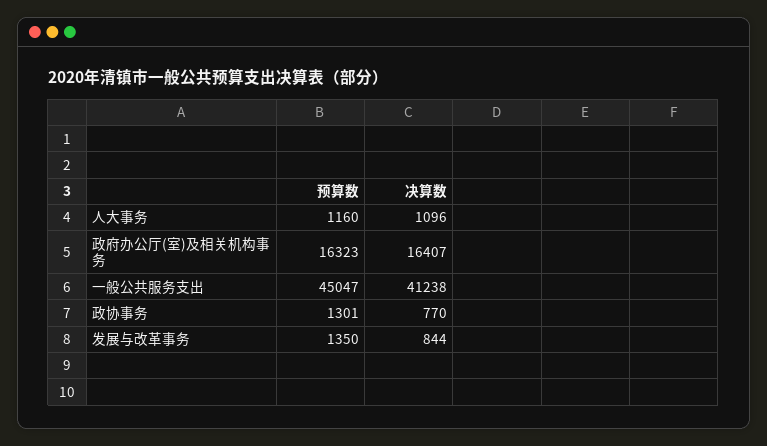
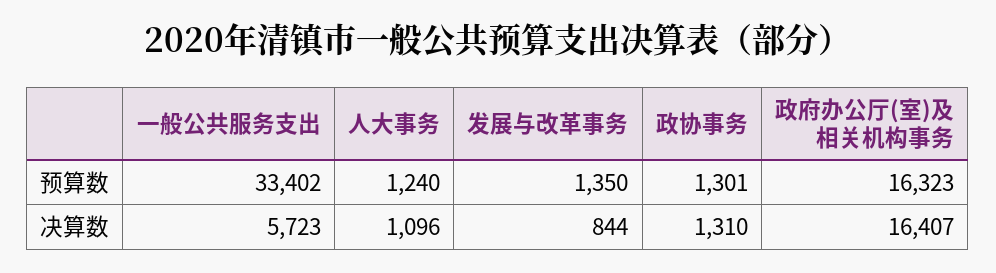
  {
    "预算数": {
-     "人大事务": 1160,
+     "人大事务": 1240,
      "政府办公厅(室)及相关机构事务": 16323,
-     "一般公共服务支出": 45047,
+     "一般公共服务支出": 33402,
      "政协事务": 1301,
      "发展与改革事务": 1350
    },
    "决算数": {
      "人大事务": 1096,
      "政府办公厅(室)及相关机构事务": 16407,
-     "一般公共服务支出": 41238,
+     "一般公共服务支出": 5723,
-     "政协事务": 770,
+     "政协事务": 1310,
      "发展与改革事务": 844
    }
  }

